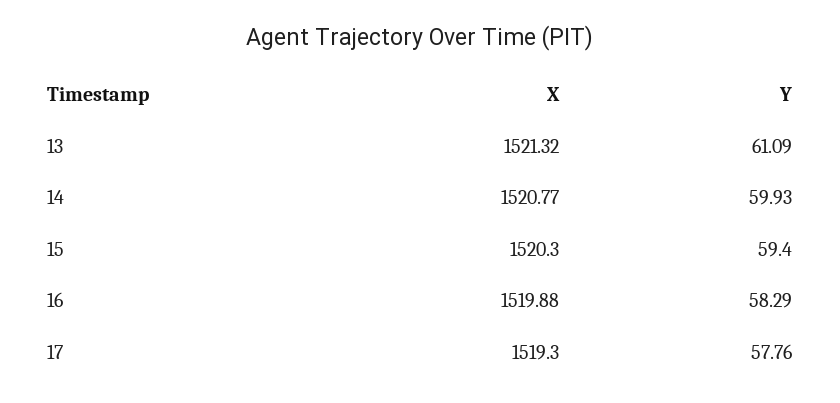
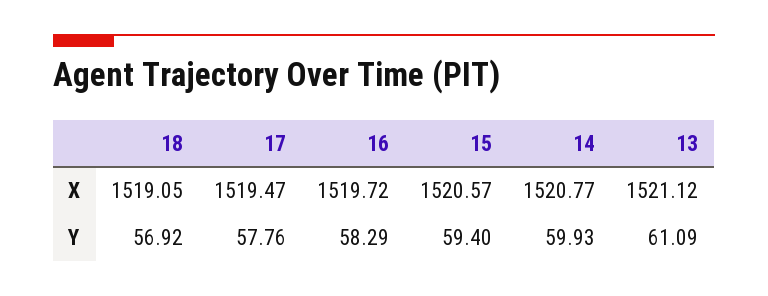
  {
    "X": {
-     "13": 1521.32,
+     "13": 1521.12,
      "14": 1520.77,
-     "15": 1520.3,
+     "15": 1520.57,
-     "16": 1519.88,
+     "16": 1519.72,
-     "17": 1519.3
+     "17": 1519.47,
+     "18": 1519.05
    },
    "Y": {
      "13": 61.09,
      "14": 59.93,
      "15": 59.4,
      "16": 58.29,
-     "17": 57.76
+     "17": 57.76,
+     "18": 56.92
    }
  }

